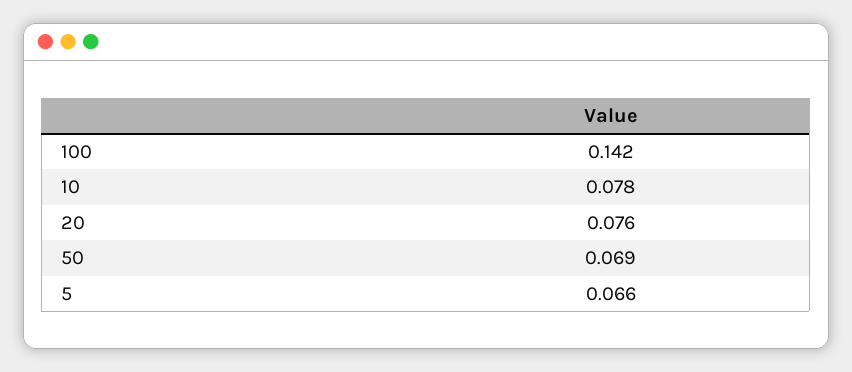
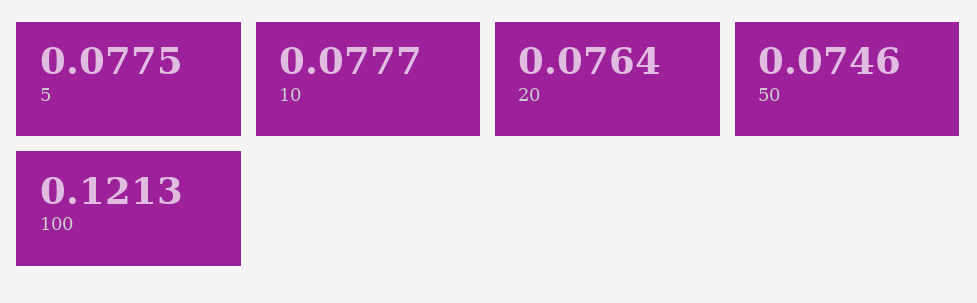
  {
-   "100": 0.142,
+   "100": 0.1213,
    "10": 0.0777,
    "20": 0.0764,
-   "50": 0.069,
+   "50": 0.0746,
-   "5": 0.066
+   "5": 0.0775
  }

